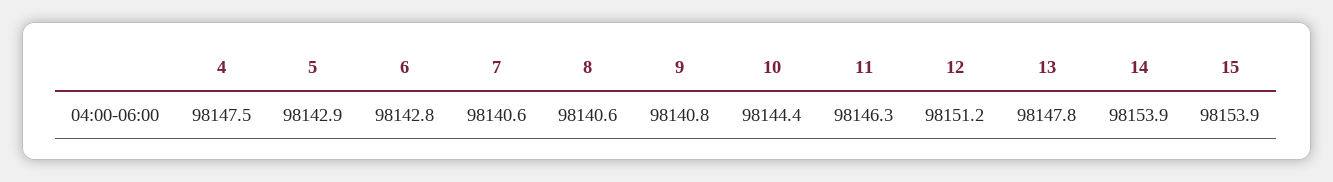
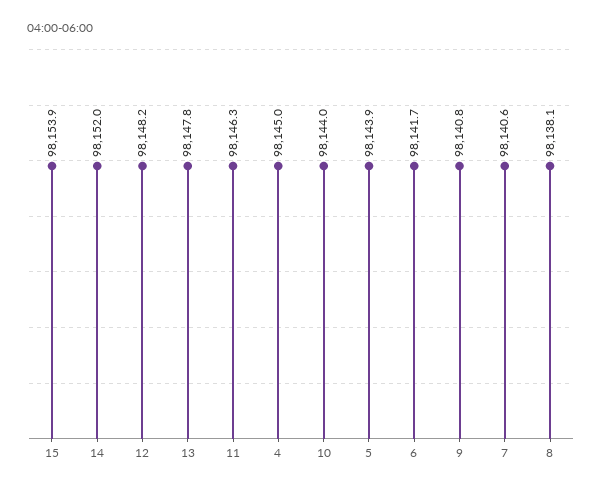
  {
-   "4": 98147.5,
+   "4": 98145,
-   "5": 98142.9,
+   "5": 98143.9,
-   "6": 98142.8,
+   "6": 98141.7,
    "7": 98140.6,
-   "8": 98140.6,
+   "8": 98138.1,
    "9": 98140.8,
-   "10": 98144.4,
+   "10": 98144,
    "11": 98146.3,
-   "12": 98151.2,
+   "12": 98148.2,
    "13": 98147.8,
-   "14": 98153.9,
+   "14": 98152,
    "15": 98153.9
  }

